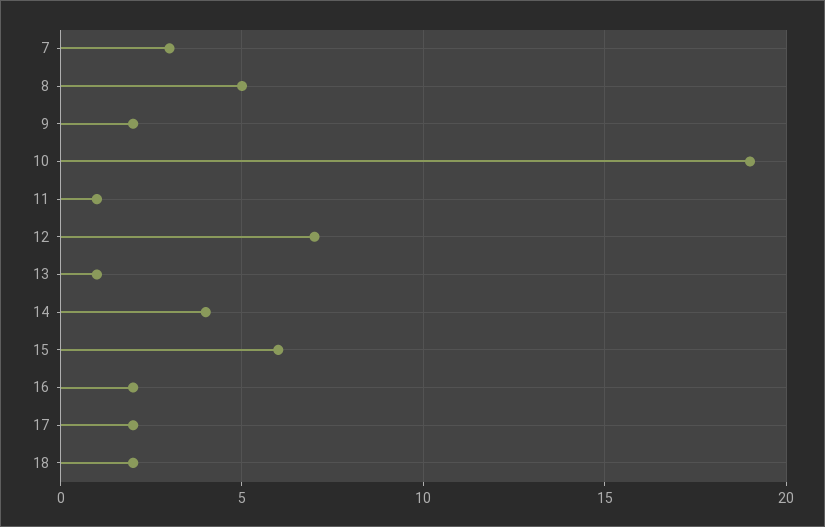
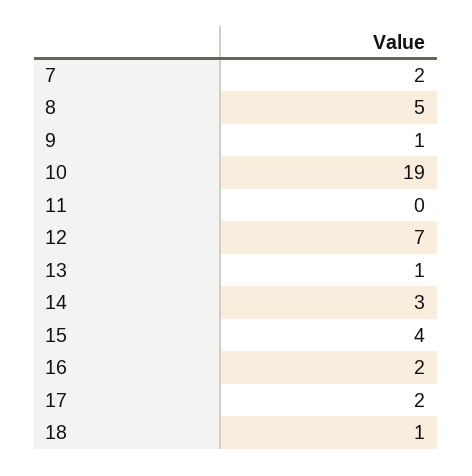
  {
-   "7": 3,
+   "7": 2,
    "8": 5,
-   "9": 2,
+   "9": 1,
    "10": 19,
-   "11": 1,
+   "11": 0,
    "12": 7,
    "13": 1,
-   "14": 4,
+   "14": 3,
-   "15": 6,
+   "15": 4,
    "16": 2,
    "17": 2,
-   "18": 2
+   "18": 1
  }

